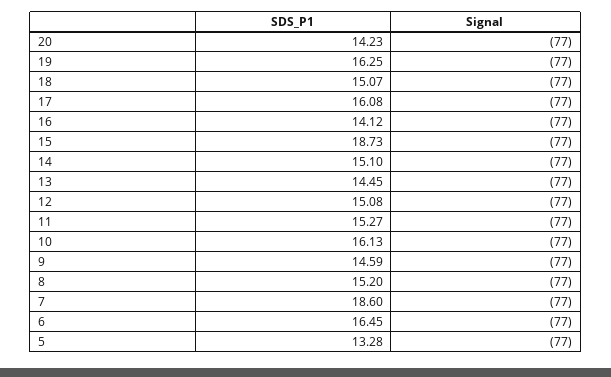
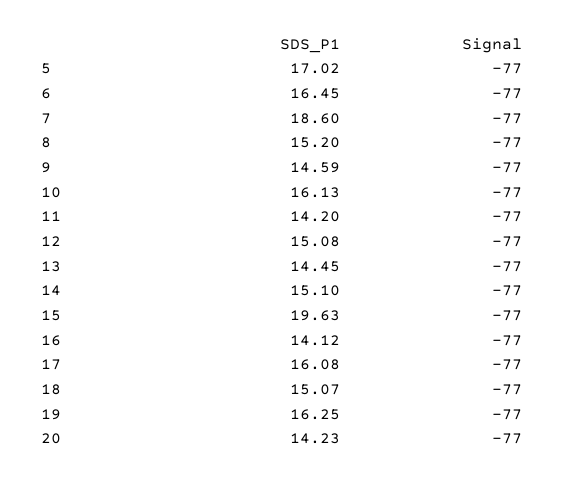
  {
    "SDS_P1": {
      "20": 14.23,
      "19": 16.25,
      "18": 15.07,
      "17": 16.08,
      "16": 14.12,
-     "15": 18.73,
+     "15": 19.63,
      "14": 15.1,
      "13": 14.45,
      "12": 15.08,
-     "11": 15.27,
+     "11": 14.2,
      "10": 16.13,
      "9": 14.59,
      "8": 15.2,
      "7": 18.6,
      "6": 16.45,
-     "5": 13.28
+     "5": 17.02
    },
    "Signal": {
      "20": -77,
      "19": -77,
      "18": -77,
      "17": -77,
      "16": -77,
      "15": -77,
      "14": -77,
      "13": -77,
      "12": -77,
      "11": -77,
      "10": -77,
      "9": -77,
      "8": -77,
      "7": -77,
      "6": -77,
      "5": -77
    }
  }

